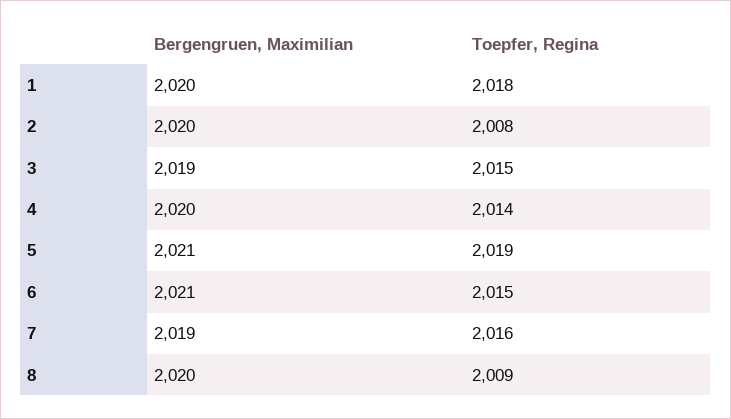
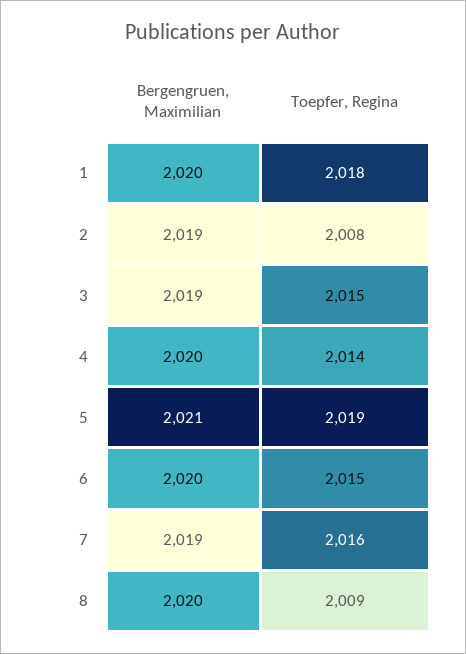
  {
    "Bergengruen, Maximilian": {
      "1": 2020,
-     "2": 2020,
+     "2": 2019,
      "3": 2019,
      "4": 2020,
      "5": 2021,
-     "6": 2021,
+     "6": 2020,
      "7": 2019,
      "8": 2020
    },
    "Toepfer, Regina": {
      "1": 2018,
      "2": 2008,
      "3": 2015,
      "4": 2014,
      "5": 2019,
      "6": 2015,
      "7": 2016,
      "8": 2009
    }
  }

